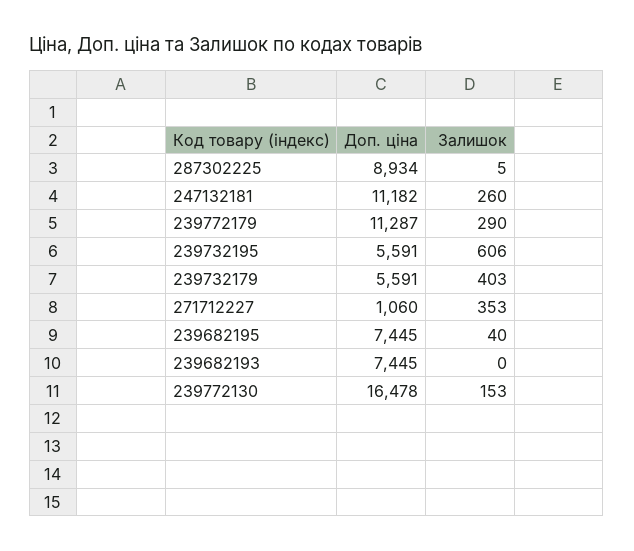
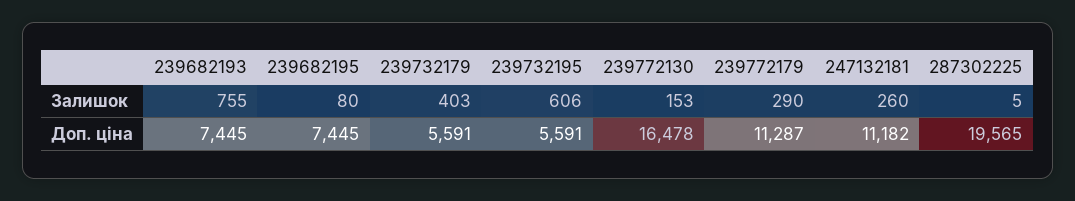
  {
    "Доп. ціна": {
-     "287302225": 8934,
+     "287302225": 19565,
      "247132181": 11182,
      "239772179": 11287,
      "239732195": 5591,
      "239732179": 5591,
-     "271712227": 1060,
      "239682195": 7445,
      "239682193": 7445,
      "239772130": 16478
    },
    "Залишок": {
      "287302225": 5,
      "247132181": 260,
      "239772179": 290,
      "239732195": 606,
      "239732179": 403,
-     "271712227": 353,
-     "239682195": 40,
+     "239682195": 80,
-     "239682193": 0,
+     "239682193": 755,
      "239772130": 153
    }
  }

